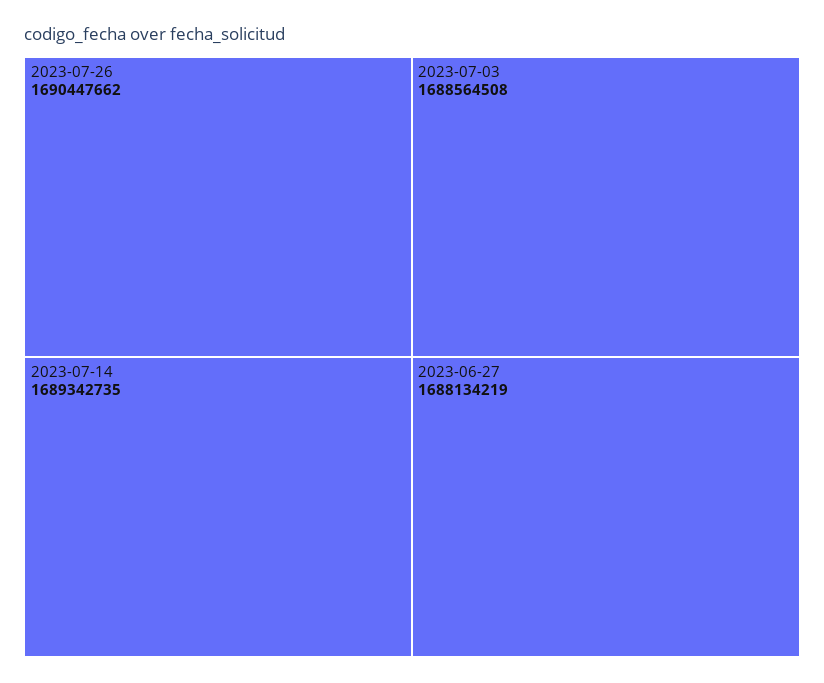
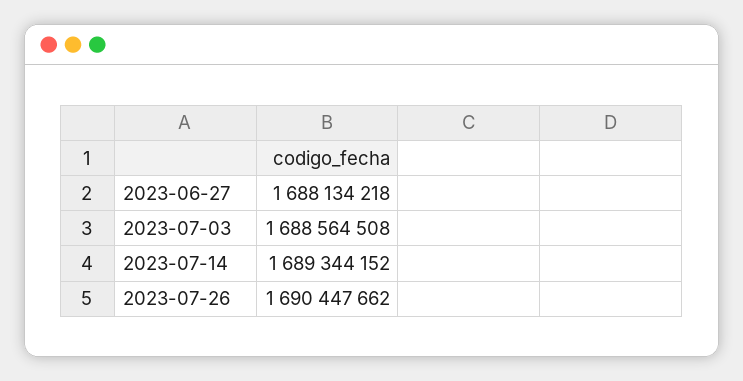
  {
    "2023-07-26": 1690447662,
-   "2023-07-14": 1689342735,
+   "2023-07-14": 1689344152,
    "2023-07-03": 1688564508,
-   "2023-06-27": 1688134219
+   "2023-06-27": 1688134218
  }

